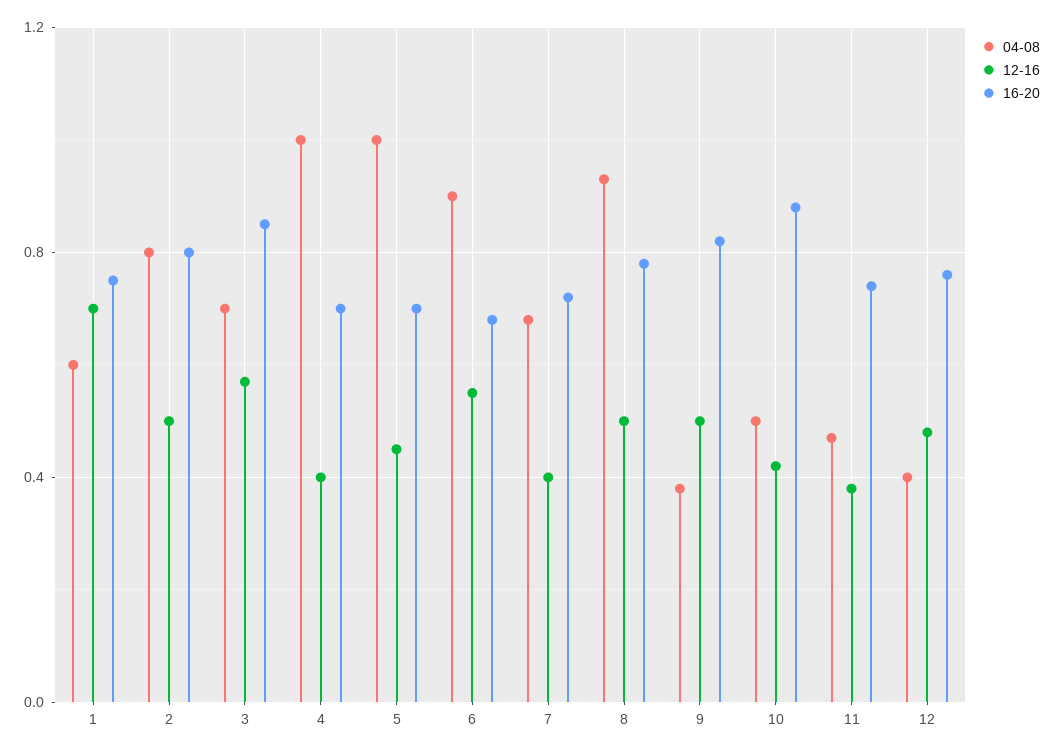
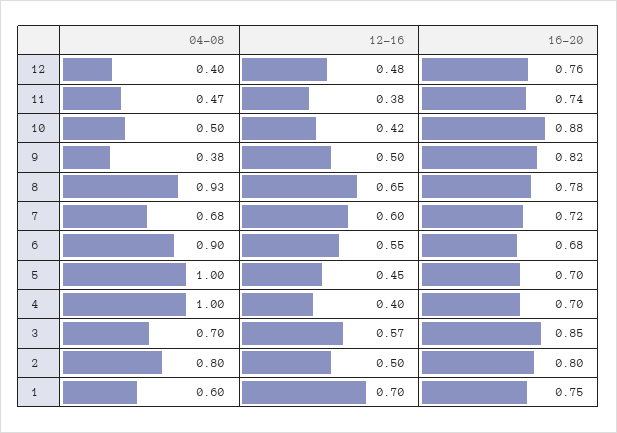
  {
    "04-08": {
      "1": 0.6,
      "2": 0.8,
      "3": 0.7,
      "4": 1,
      "5": 1,
      "6": 0.9,
      "7": 0.68,
      "8": 0.93,
      "9": 0.38,
      "10": 0.5,
      "11": 0.47,
      "12": 0.4
    },
    "12-16": {
      "1": 0.7,
      "2": 0.5,
      "3": 0.57,
      "4": 0.4,
      "5": 0.45,
      "6": 0.55,
-     "7": 0.4,
+     "7": 0.6,
-     "8": 0.5,
+     "8": 0.65,
      "9": 0.5,
      "10": 0.42,
      "11": 0.38,
      "12": 0.48
    },
    "16-20": {
      "1": 0.75,
      "2": 0.8,
      "3": 0.85,
      "4": 0.7,
      "5": 0.7,
      "6": 0.68,
      "7": 0.72,
      "8": 0.78,
      "9": 0.82,
      "10": 0.88,
      "11": 0.74,
      "12": 0.76
    }
  }

